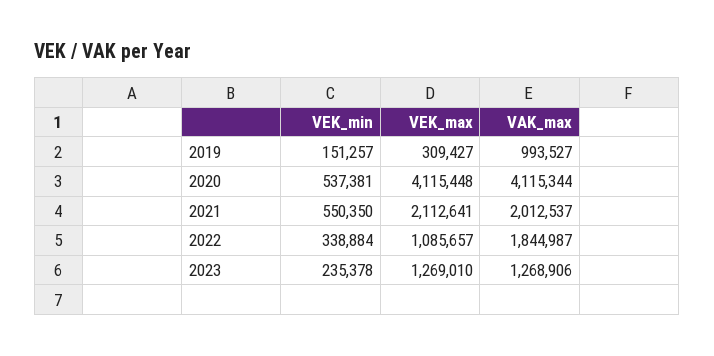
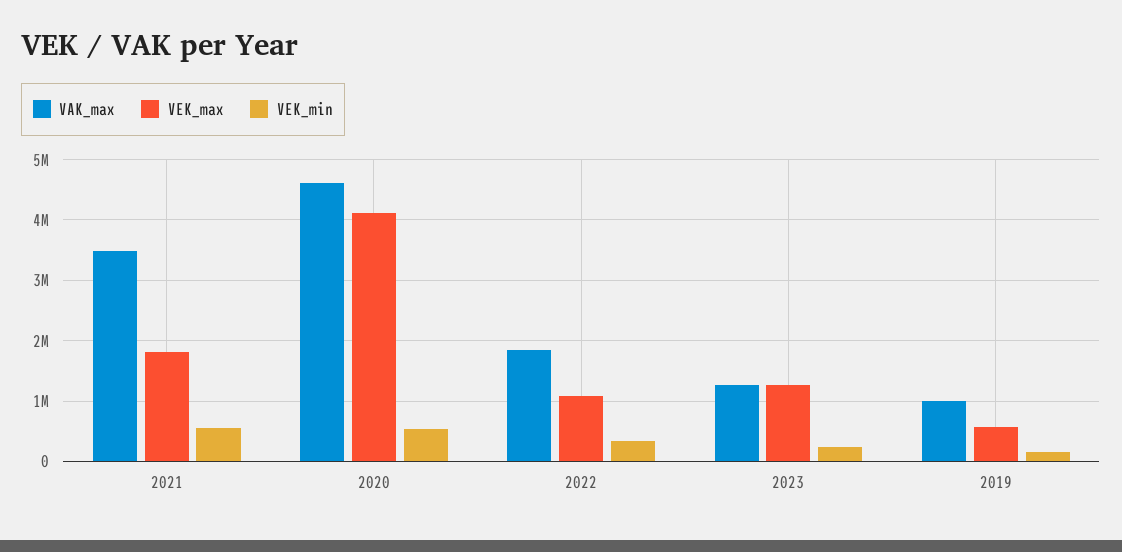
  {
    "VEK_min": {
      "2019": 151257,
      "2020": 537381,
      "2021": 550350,
      "2022": 338884,
      "2023": 235378
    },
    "VEK_max": {
-     "2019": 309427,
+     "2019": 600000,
      "2020": 4115448,
-     "2021": 2112641,
+     "2021": 1800000,
      "2022": 1085657,
      "2023": 1269010
    },
    "VAK_max": {
      "2019": 993527,
-     "2020": 4115344,
+     "2020": 4600000,
-     "2021": 2012537,
+     "2021": 3500000,
      "2022": 1844987,
      "2023": 1268906
    }
  }

